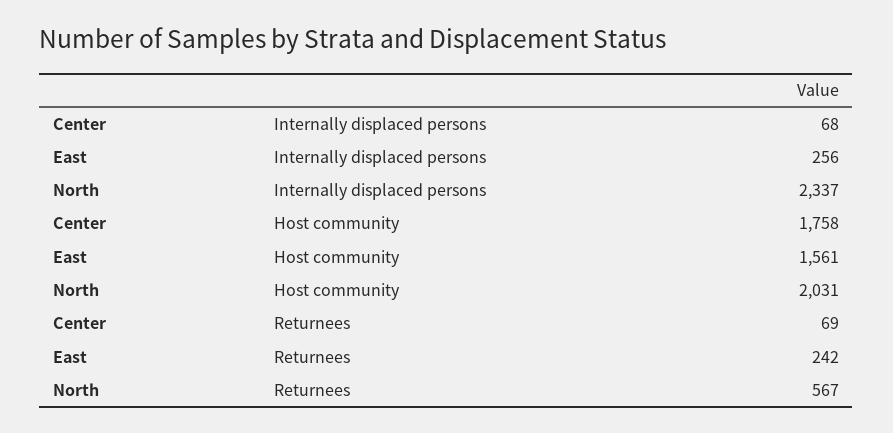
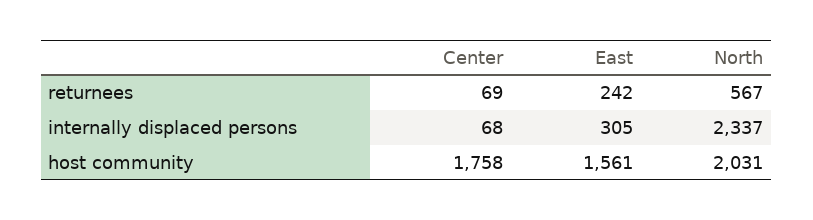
  {
    "Center": {
      "Internally displaced persons": 68,
      "Host community": 1758,
      "Returnees": 69
    },
    "East": {
-     "Internally displaced persons": 256,
+     "Internally displaced persons": 305,
      "Host community": 1561,
      "Returnees": 242
    },
    "North": {
      "Internally displaced persons": 2337,
      "Host community": 2031,
      "Returnees": 567
    }
  }

